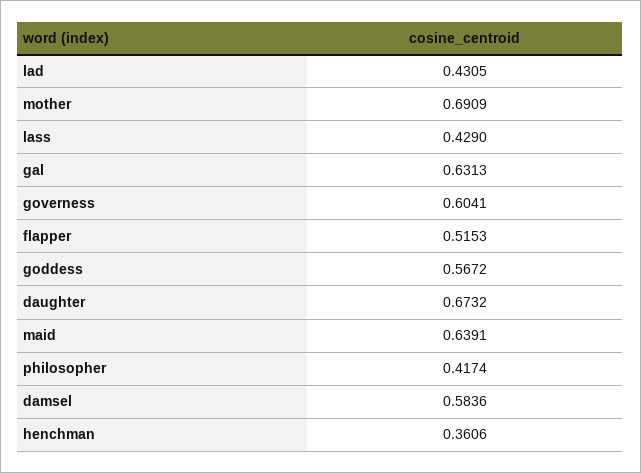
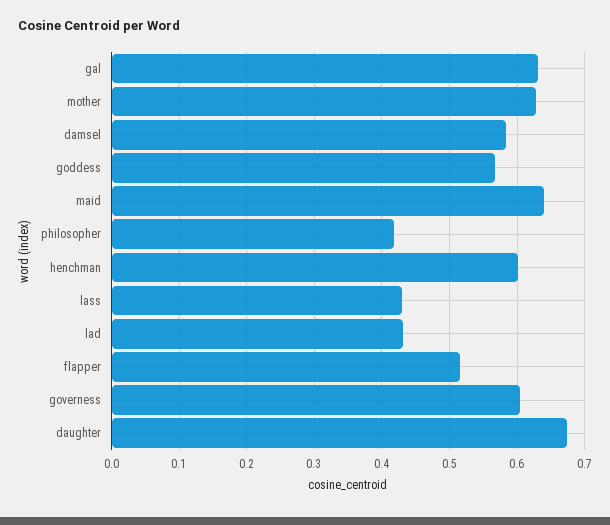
  {
    "lad": 0.4305,
-   "mother": 0.6909,
+   "mother": 0.63,
    "lass": 0.429,
    "gal": 0.6313,
    "governess": 0.6041,
    "flapper": 0.5153,
    "goddess": 0.5672,
    "daughter": 0.6732,
    "maid": 0.6391,
    "philosopher": 0.4174,
    "damsel": 0.5836,
-   "henchman": 0.3606
+   "henchman": 0.6
  }

